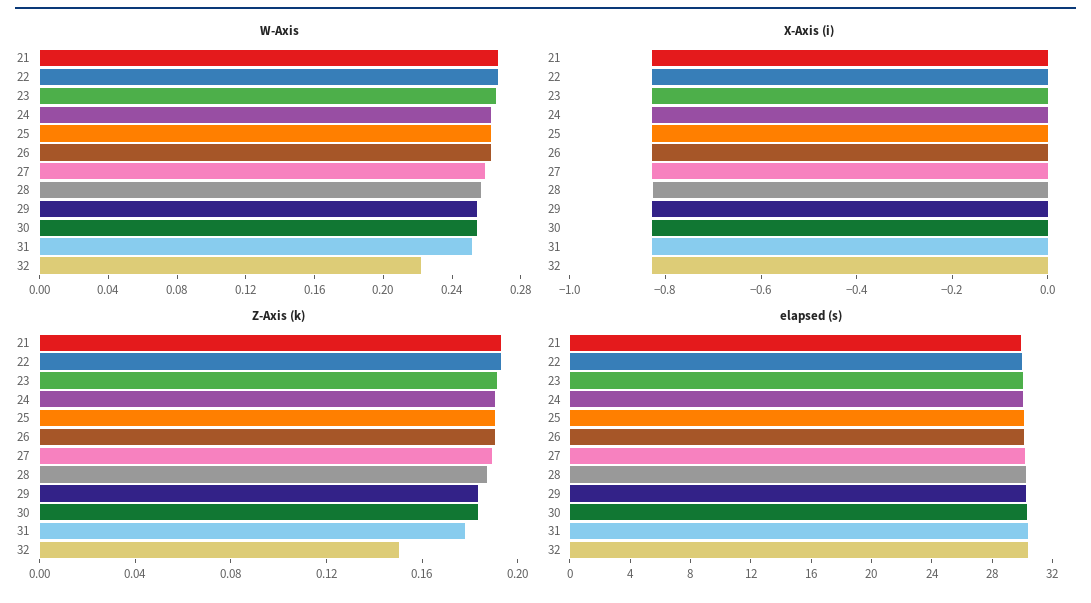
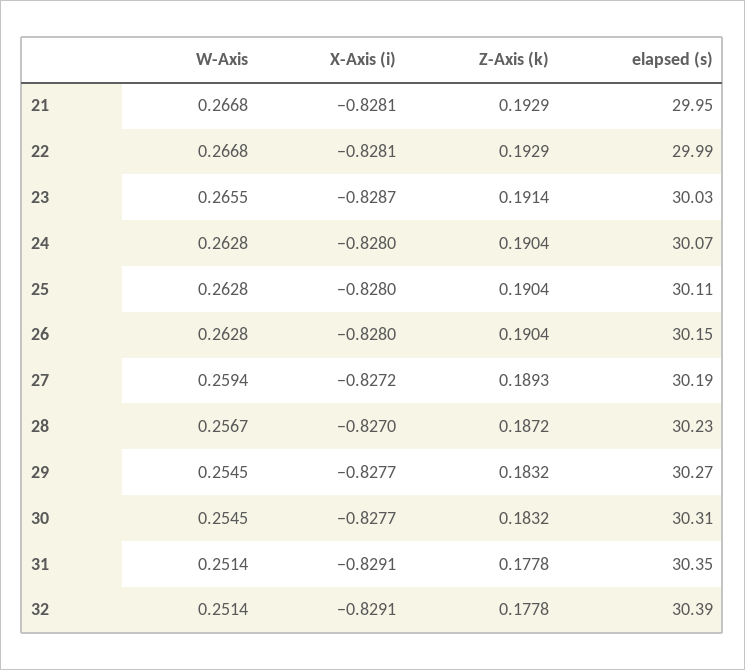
  {
    "W-Axis": {
      "21": 0.2668,
      "22": 0.2668,
      "23": 0.2655,
      "24": 0.2628,
      "25": 0.2628,
      "26": 0.2628,
      "27": 0.2594,
      "28": 0.2567,
      "29": 0.2545,
      "30": 0.2545,
      "31": 0.2514,
-     "32": 0.22
+     "32": 0.2514
    },
    "X-Axis (i)": {
      "21": -0.8281,
      "22": -0.8281,
      "23": -0.8287,
      "24": -0.828,
      "25": -0.828,
      "26": -0.828,
      "27": -0.8272,
      "28": -0.827,
      "29": -0.8277,
      "30": -0.8277,
      "31": -0.8291,
      "32": -0.8291
    },
    "Z-Axis (k)": {
      "21": 0.1929,
      "22": 0.1929,
      "23": 0.1914,
      "24": 0.1904,
      "25": 0.1904,
      "26": 0.1904,
      "27": 0.1893,
      "28": 0.1872,
      "29": 0.1832,
      "30": 0.1832,
      "31": 0.1778,
-     "32": 0.15
+     "32": 0.1778
    },
    "elapsed (s)": {
      "21": 29.95,
      "22": 29.99,
      "23": 30.03,
      "24": 30.07,
      "25": 30.11,
      "26": 30.15,
      "27": 30.19,
      "28": 30.23,
      "29": 30.27,
      "30": 30.31,
      "31": 30.35,
      "32": 30.39
    }
  }

